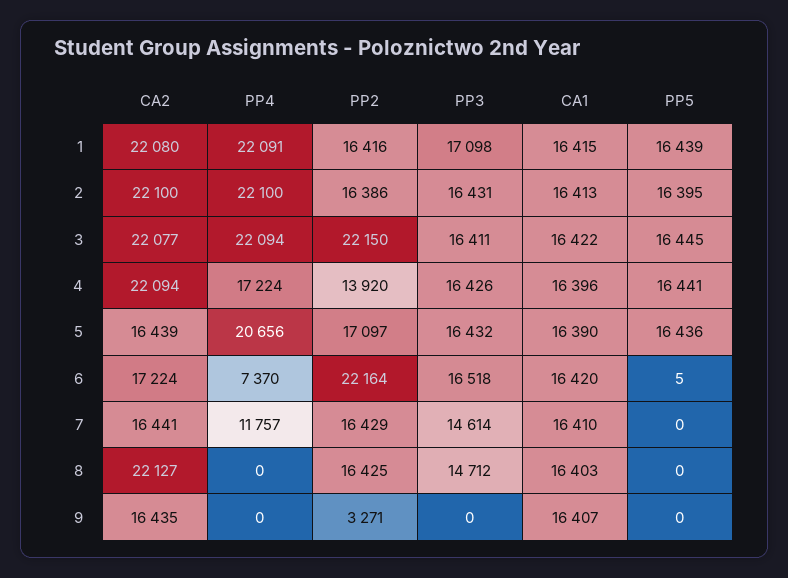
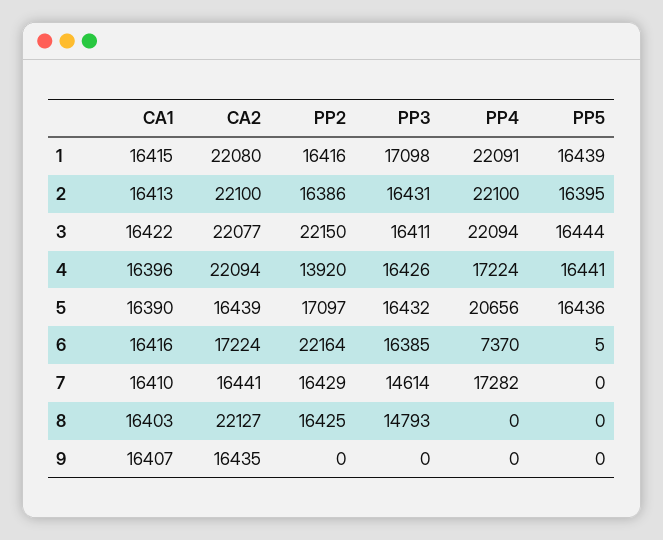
  {
    "CA2": {
      "1": 22080,
      "2": 22100,
      "3": 22077,
      "4": 22094,
      "5": 16439,
      "6": 17224,
      "7": 16441,
      "8": 22127,
      "9": 16435
    },
    "PP4": {
      "1": 22091,
      "2": 22100,
      "3": 22094,
      "4": 17224,
      "5": 20656,
      "6": 7370,
-     "7": 11757,
+     "7": 17282,
      "8": 0,
      "9": 0
    },
    "PP2": {
      "1": 16416,
      "2": 16386,
      "3": 22150,
      "4": 13920,
      "5": 17097,
      "6": 22164,
      "7": 16429,
      "8": 16425,
-     "9": 3271
+     "9": 0
    },
    "PP3": {
      "1": 17098,
      "2": 16431,
      "3": 16411,
      "4": 16426,
      "5": 16432,
-     "6": 16518,
+     "6": 16385,
      "7": 14614,
-     "8": 14712,
+     "8": 14793,
      "9": 0
    },
    "CA1": {
      "1": 16415,
      "2": 16413,
      "3": 16422,
      "4": 16396,
      "5": 16390,
-     "6": 16420,
+     "6": 16416,
      "7": 16410,
      "8": 16403,
      "9": 16407
    },
    "PP5": {
      "1": 16439,
      "2": 16395,
-     "3": 16445,
+     "3": 16444,
      "4": 16441,
      "5": 16436,
      "6": 5,
      "7": 0,
      "8": 0,
      "9": 0
    }
  }

